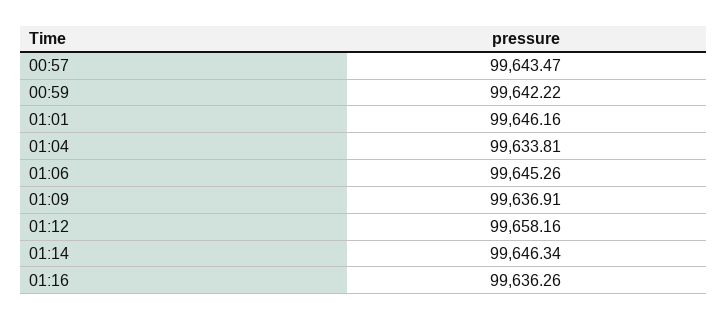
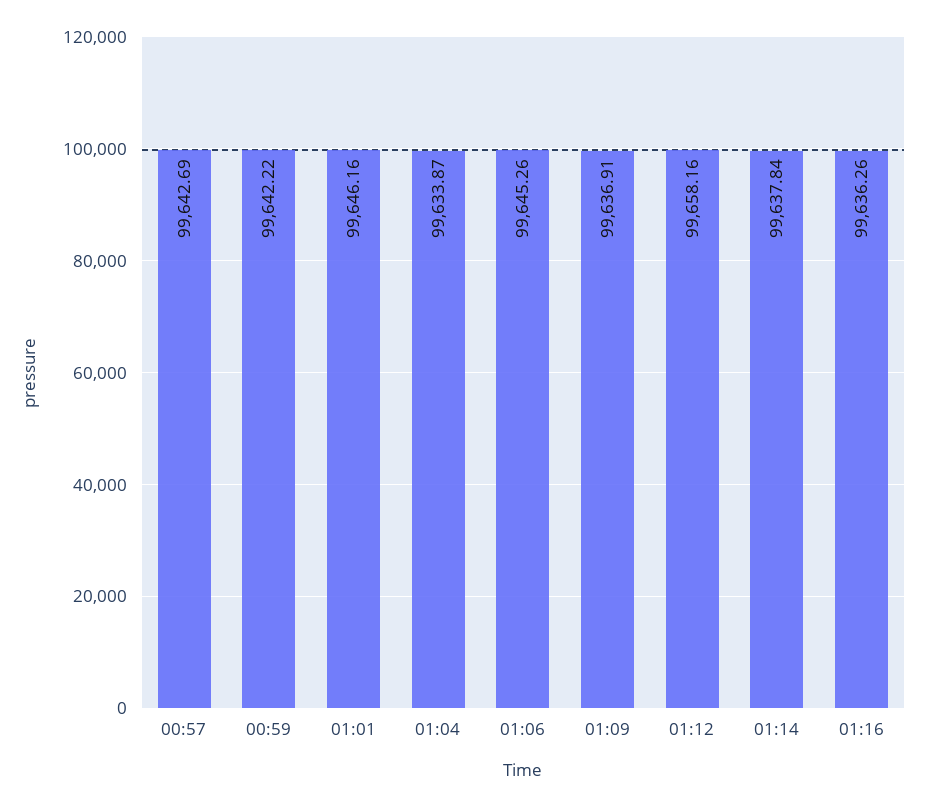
  {
-   "00:57": 99643.47,
+   "00:57": 99642.69,
    "00:59": 99642.22,
    "01:01": 99646.16,
-   "01:04": 99633.81,
+   "01:04": 99633.87,
    "01:06": 99645.26,
    "01:09": 99636.91,
    "01:12": 99658.16,
-   "01:14": 99646.34,
+   "01:14": 99637.84,
    "01:16": 99636.26
  }

